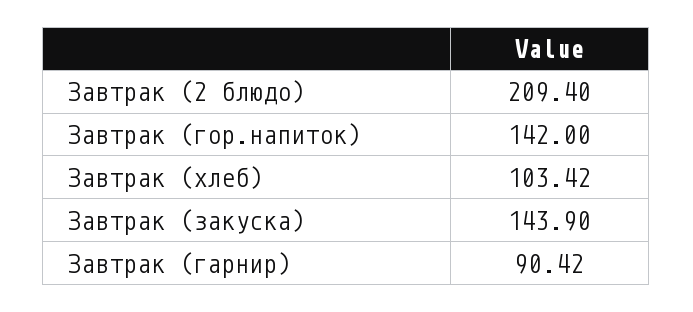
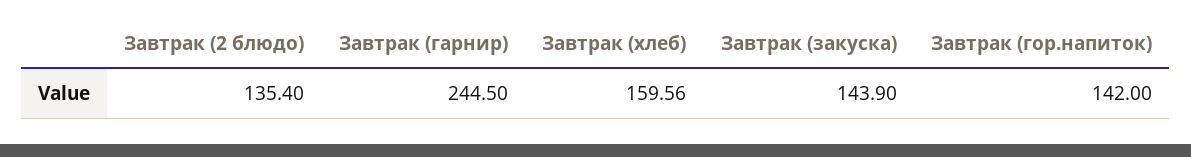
  {
-   "Завтрак (2 блюдо)": 209.4,
+   "Завтрак (2 блюдо)": 135.4,
    "Завтрак (гор.напиток)": 142,
-   "Завтрак (хлеб)": 103.42,
+   "Завтрак (хлеб)": 159.56,
    "Завтрак (закуска)": 143.9,
-   "Завтрак (гарнир)": 90.42
+   "Завтрак (гарнир)": 244.5
  }

